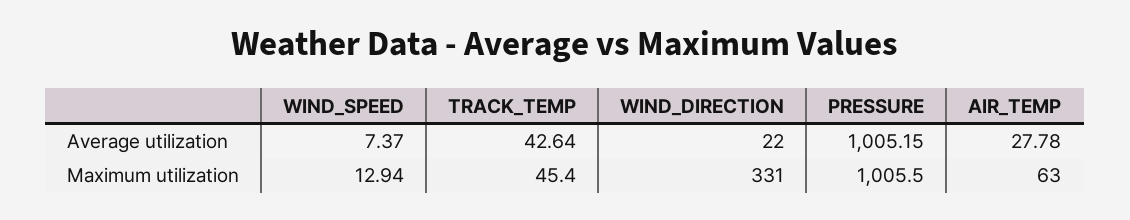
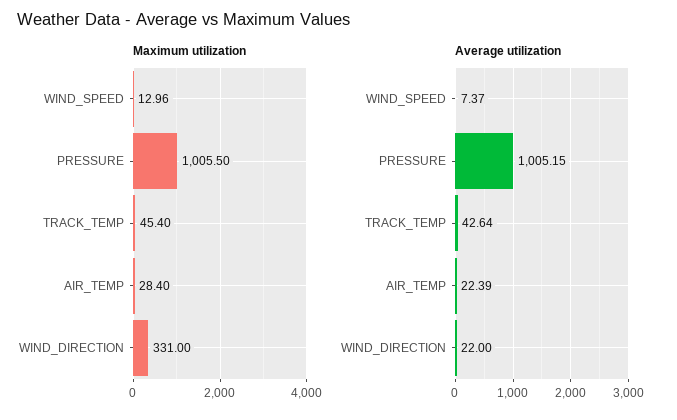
  {
    "Average utilization": {
      "WIND_SPEED": 7.37,
      "TRACK_TEMP": 42.64,
      "WIND_DIRECTION": 22,
      "PRESSURE": 1005.15,
-     "AIR_TEMP": 27.78
+     "AIR_TEMP": 22.39
    },
    "Maximum utilization": {
-     "WIND_SPEED": 12.94,
+     "WIND_SPEED": 12.96,
      "TRACK_TEMP": 45.4,
      "WIND_DIRECTION": 331,
      "PRESSURE": 1005.5,
-     "AIR_TEMP": 63
+     "AIR_TEMP": 28.4
    }
  }

